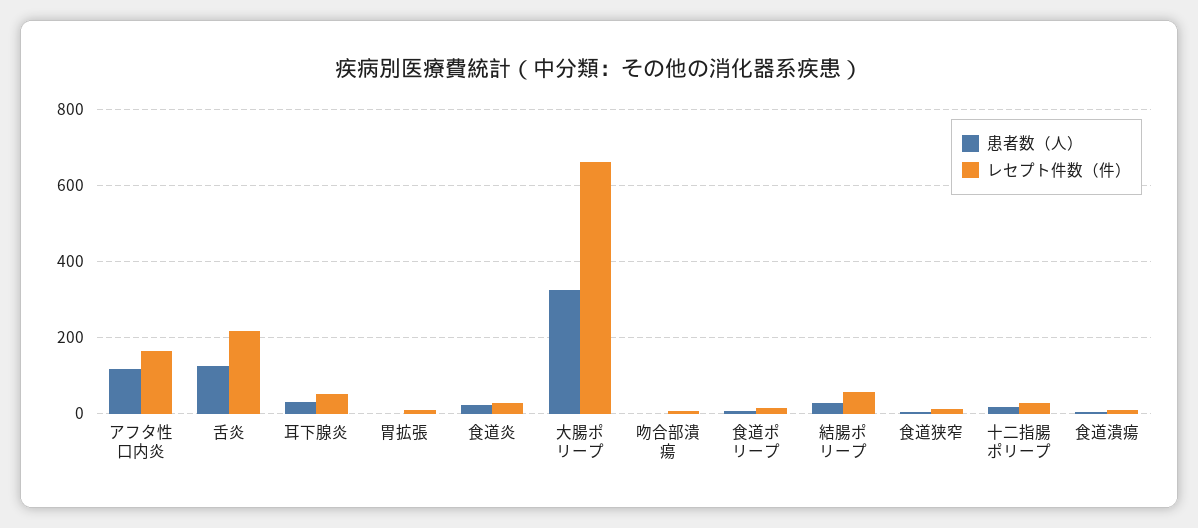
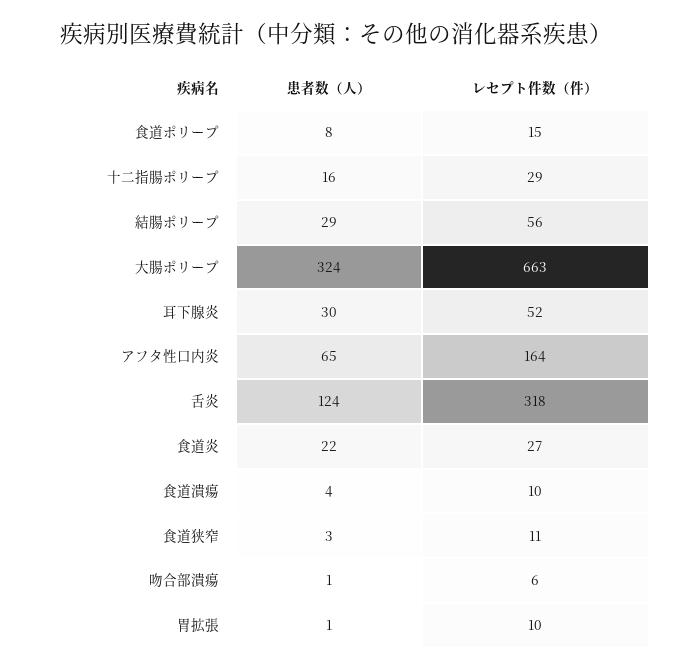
  {
    "患者数（人）": {
-     "アフタ性口内炎": 120,
+     "アフタ性口内炎": 65,
      "舌炎": 124,
      "耳下腺炎": 30,
      "胃拡張": 1,
      "食道炎": 22,
      "大腸ポリープ": 324,
      "吻合部潰瘍": 1,
      "食道ポリープ": 8,
      "結腸ポリープ": 29,
      "食道狭窄": 3,
      "十二指腸ポリープ": 16,
      "食道潰瘍": 4
    },
    "レセプト件数（件）": {
      "アフタ性口内炎": 164,
-     "舌炎": 220,
+     "舌炎": 318,
      "耳下腺炎": 52,
      "胃拡張": 10,
      "食道炎": 27,
      "大腸ポリープ": 663,
      "吻合部潰瘍": 6,
      "食道ポリープ": 15,
      "結腸ポリープ": 56,
      "食道狭窄": 11,
      "十二指腸ポリープ": 29,
      "食道潰瘍": 10
    }
  }

